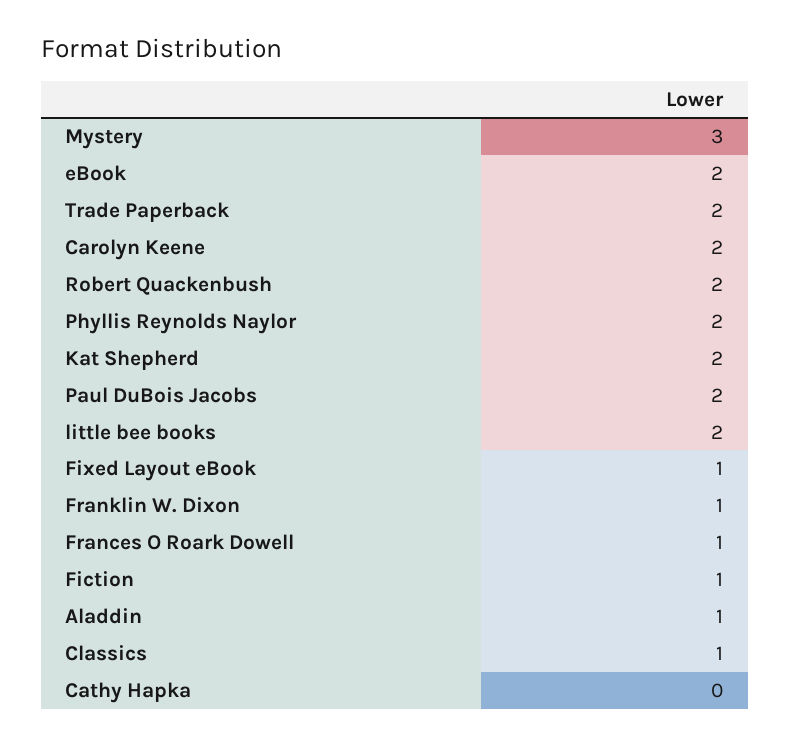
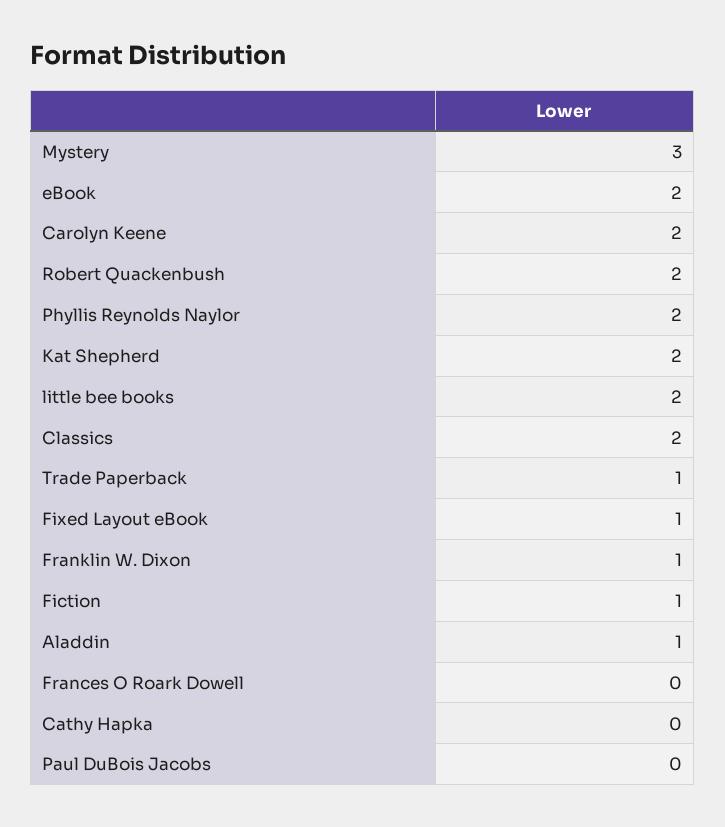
  {
    "Mystery": 3,
    "eBook": 2,
-   "Trade Paperback": 2,
+   "Trade Paperback": 1,
    "Carolyn Keene": 2,
    "Robert Quackenbush": 2,
    "Phyllis Reynolds Naylor": 2,
    "Kat Shepherd": 2,
-   "Paul DuBois Jacobs": 2,
+   "Paul DuBois Jacobs": 0,
    "little bee books": 2,
    "Fixed Layout eBook": 1,
    "Franklin W. Dixon": 1,
-   "Frances O Roark Dowell": 1,
+   "Frances O Roark Dowell": 0,
    "Fiction": 1,
    "Aladdin": 1,
-   "Classics": 1,
+   "Classics": 2,
    "Cathy Hapka": 0
  }

